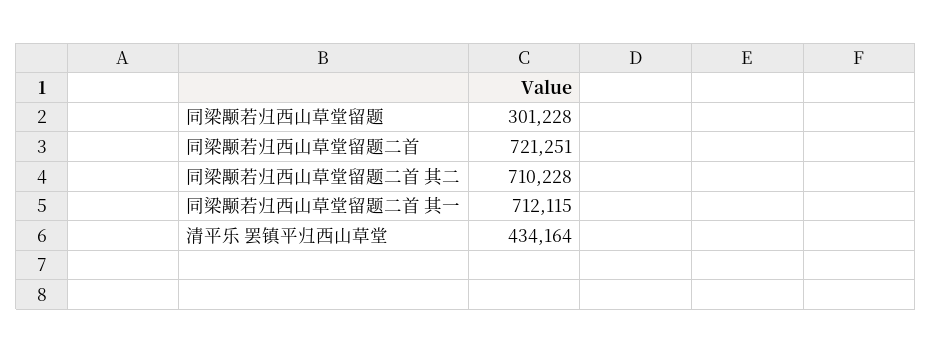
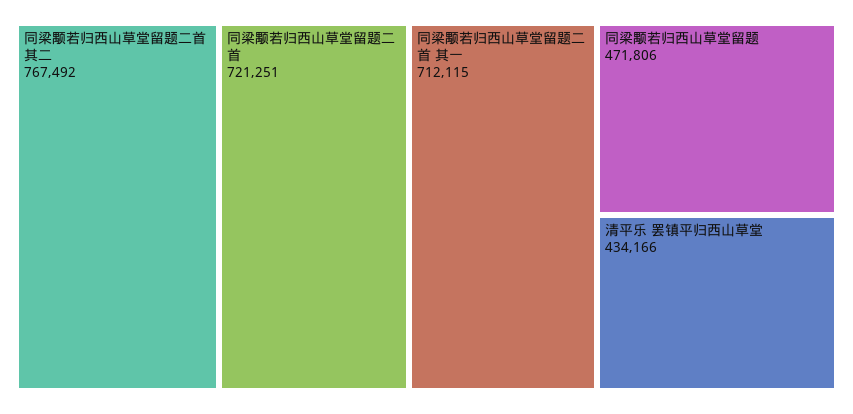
  {
-   "同梁颙若归西山草堂留题": 301228,
+   "同梁颙若归西山草堂留题": 471806,
    "同梁颙若归西山草堂留题二首": 721251,
-   "同梁颙若归西山草堂留题二首 其二": 710228,
+   "同梁颙若归西山草堂留题二首 其二": 767492,
    "同梁颙若归西山草堂留题二首 其一": 712115,
-   "清平乐 罢镇平归西山草堂": 434164
+   "清平乐 罢镇平归西山草堂": 434166
  }

